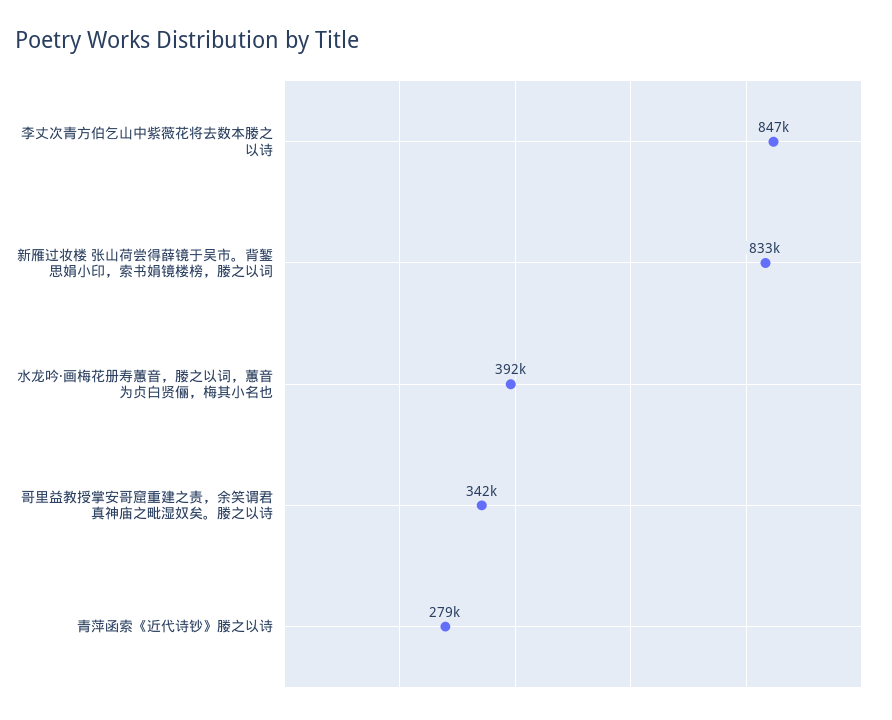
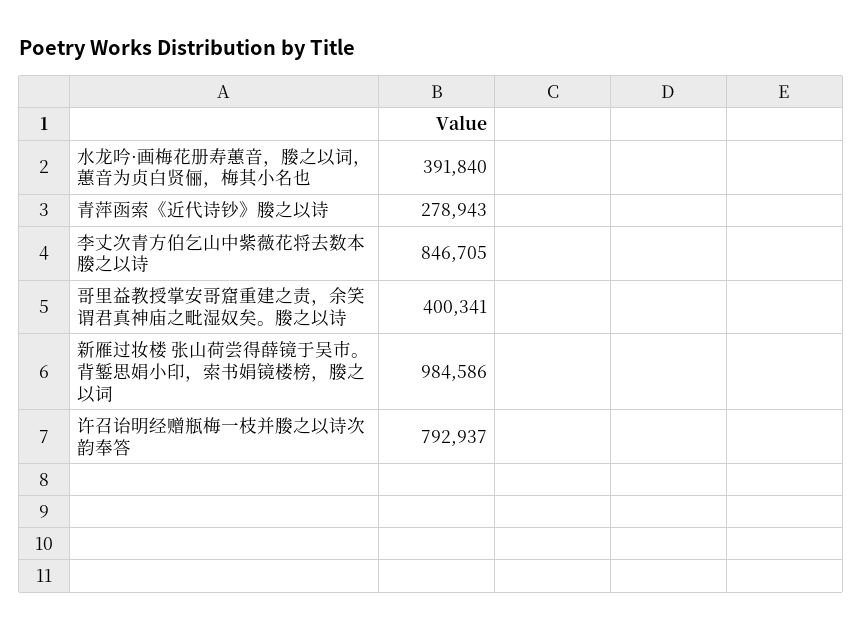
  {
    "李丈次青方伯乞山中紫薇花将去数本媵之以诗": 846705,
-   "新雁过妆楼 张山荷尝得薛镜于吴市。背錾思娟小印，索书娟镜楼榜，媵之以词": 833000,
+   "新雁过妆楼 张山荷尝得薛镜于吴市。背錾思娟小印，索书娟镜楼榜，媵之以词": 984586,
    "水龙吟·画梅花册寿蕙音，媵之以词，蕙音为贞白贤俪，梅其小名也": 391840,
-   "哥里益教授掌安哥窟重建之责，余笑谓君真神庙之毗湿奴矣。媵之以诗": 342000,
+   "哥里益教授掌安哥窟重建之责，余笑谓君真神庙之毗湿奴矣。媵之以诗": 400341,
-   "青萍函索《近代诗钞》媵之以诗": 278943
+   "青萍函索《近代诗钞》媵之以诗": 278943,
+   "许召诒明经赠瓶梅一枝并媵之以诗次韵奉答": 792937
  }

